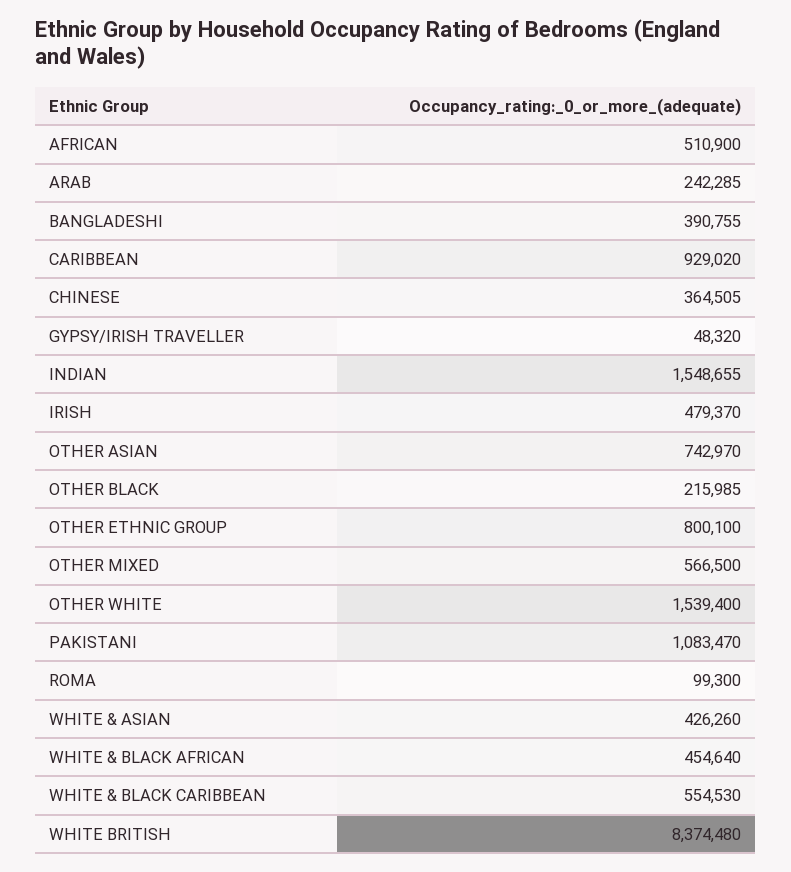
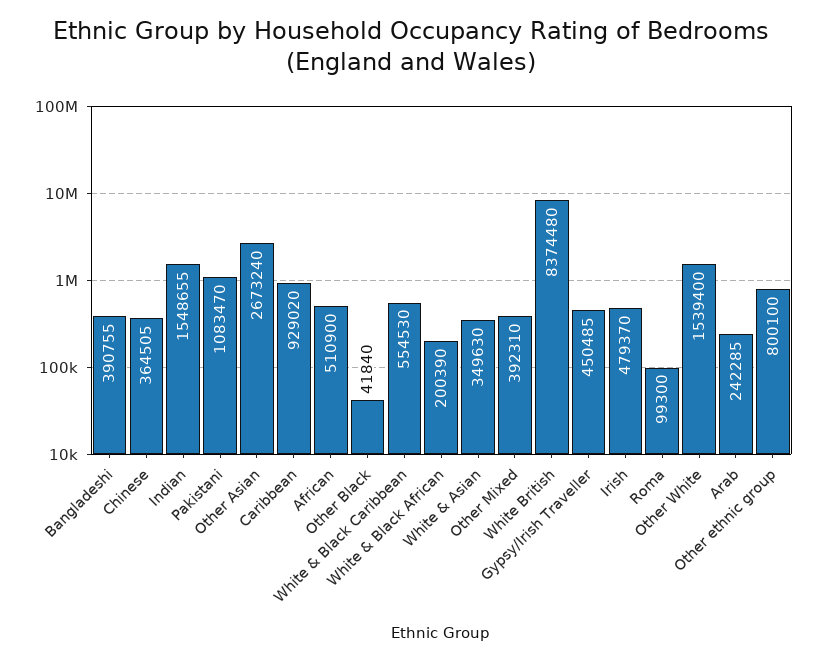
  {
    "AFRICAN": 510900,
    "ARAB": 242285,
    "BANGLADESHI": 390755,
    "CARIBBEAN": 929020,
    "CHINESE": 364505,
-   "GYPSY/IRISH TRAVELLER": 48320,
+   "GYPSY/IRISH TRAVELLER": 450485,
    "INDIAN": 1548655,
    "IRISH": 479370,
-   "OTHER ASIAN": 742970,
+   "OTHER ASIAN": 2673240,
-   "OTHER BLACK": 215985,
+   "OTHER BLACK": 41840,
    "OTHER ETHNIC GROUP": 800100,
-   "OTHER MIXED": 566500,
+   "OTHER MIXED": 392310,
    "OTHER WHITE": 1539400,
    "PAKISTANI": 1083470,
    "ROMA": 99300,
-   "WHITE & ASIAN": 426260,
+   "WHITE & ASIAN": 349630,
-   "WHITE & BLACK AFRICAN": 454640,
+   "WHITE & BLACK AFRICAN": 200390,
    "WHITE & BLACK CARIBBEAN": 554530,
    "WHITE BRITISH": 8374480
  }

